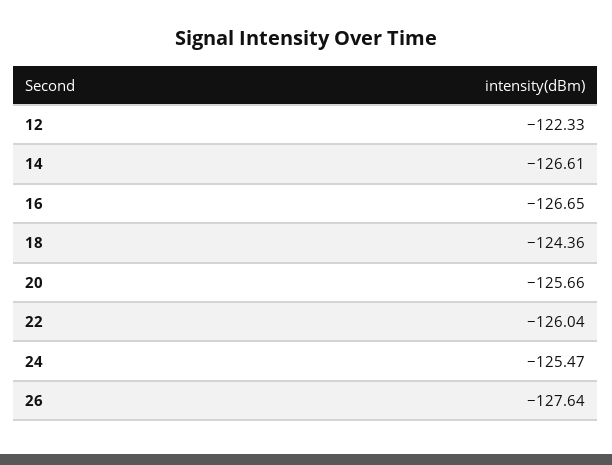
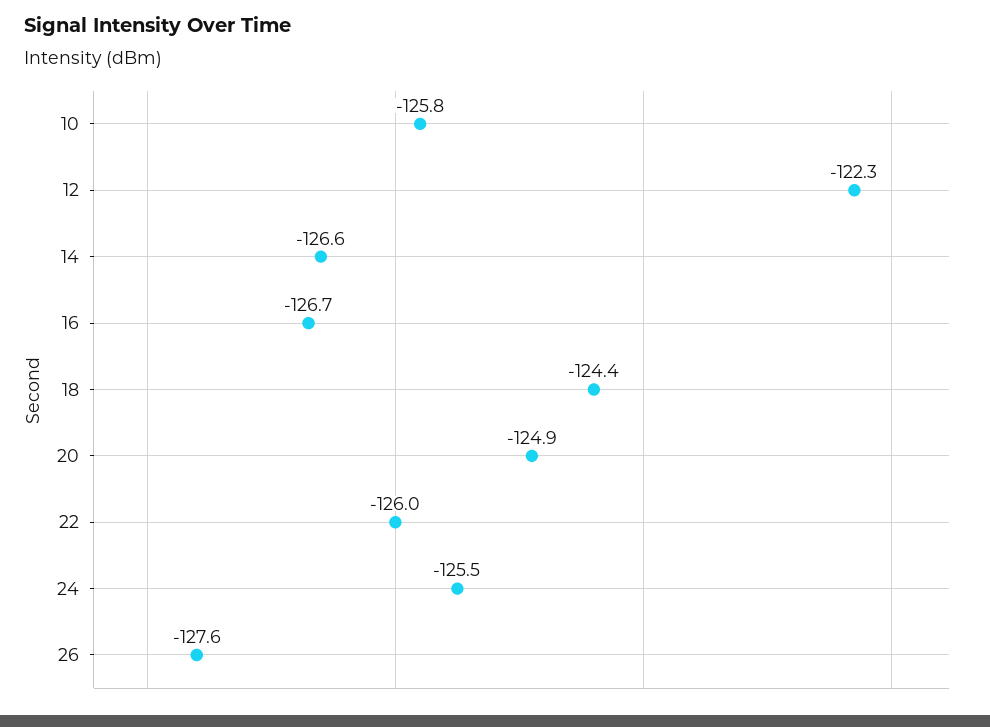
  {
    "12": -122.33,
    "14": -126.61,
    "16": -126.65,
    "18": -124.36,
-   "20": -125.66,
+   "20": -124.9,
    "22": -126.04,
    "24": -125.47,
-   "26": -127.64
+   "26": -127.64,
+   "10": -125.8
  }

